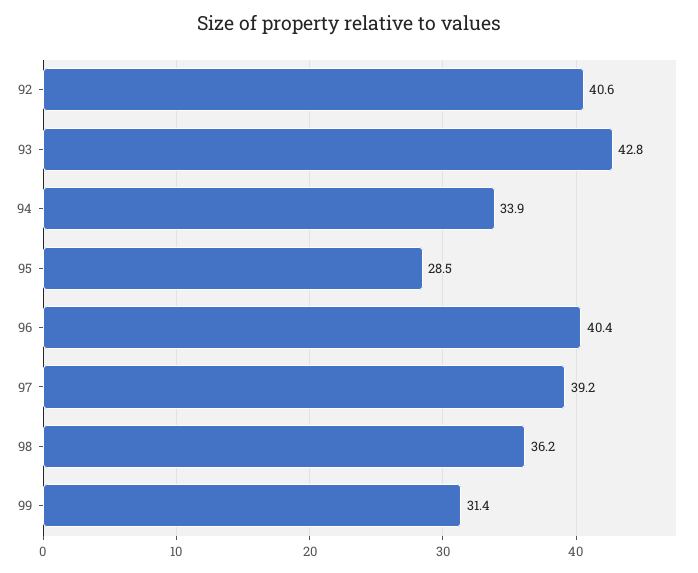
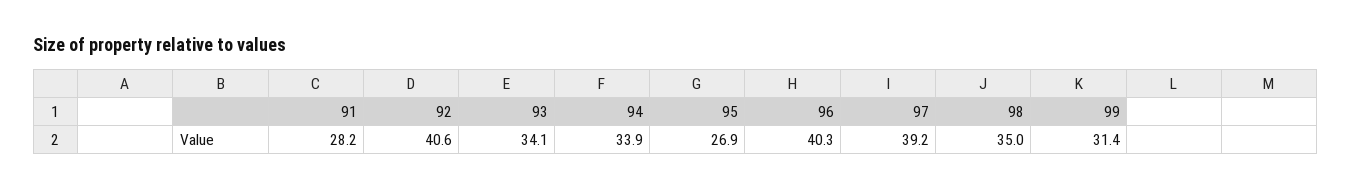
  {
    "92": 40.6,
-   "93": 42.8,
+   "93": 34.1,
    "94": 33.9,
-   "95": 28.5,
+   "95": 26.9,
-   "96": 40.4,
+   "96": 40.3,
    "97": 39.2,
-   "98": 36.2,
+   "98": 35,
-   "99": 31.4
+   "99": 31.4,
+   "91": 28.2
  }

